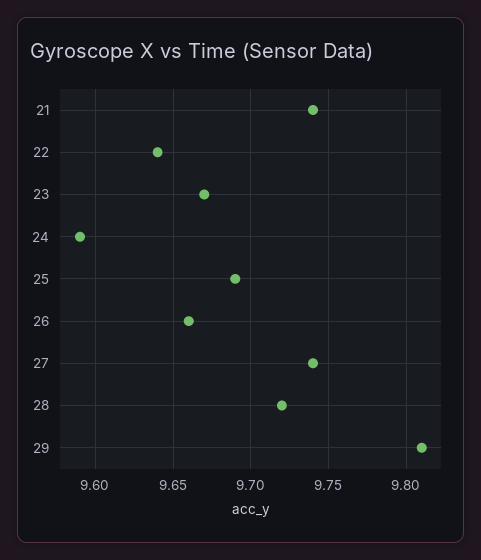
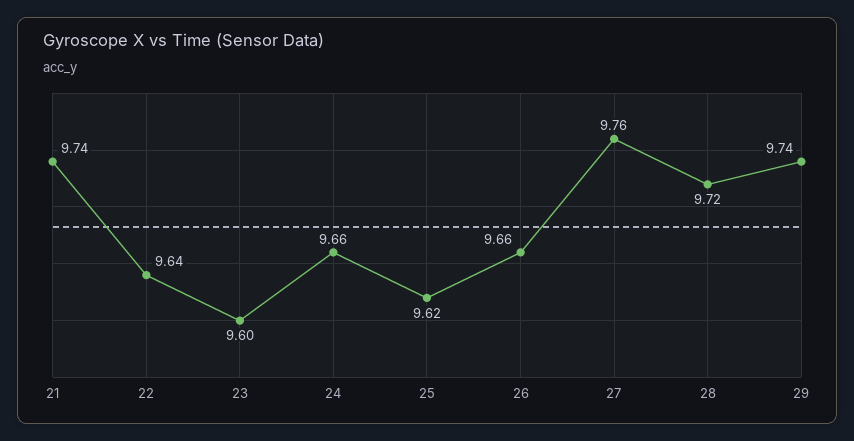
  {
    "21": 9.74,
    "22": 9.64,
-   "23": 9.67,
+   "23": 9.6,
-   "24": 9.59,
+   "24": 9.66,
-   "25": 9.69,
+   "25": 9.62,
    "26": 9.66,
-   "27": 9.74,
+   "27": 9.76,
    "28": 9.72,
-   "29": 9.81
+   "29": 9.74
  }

